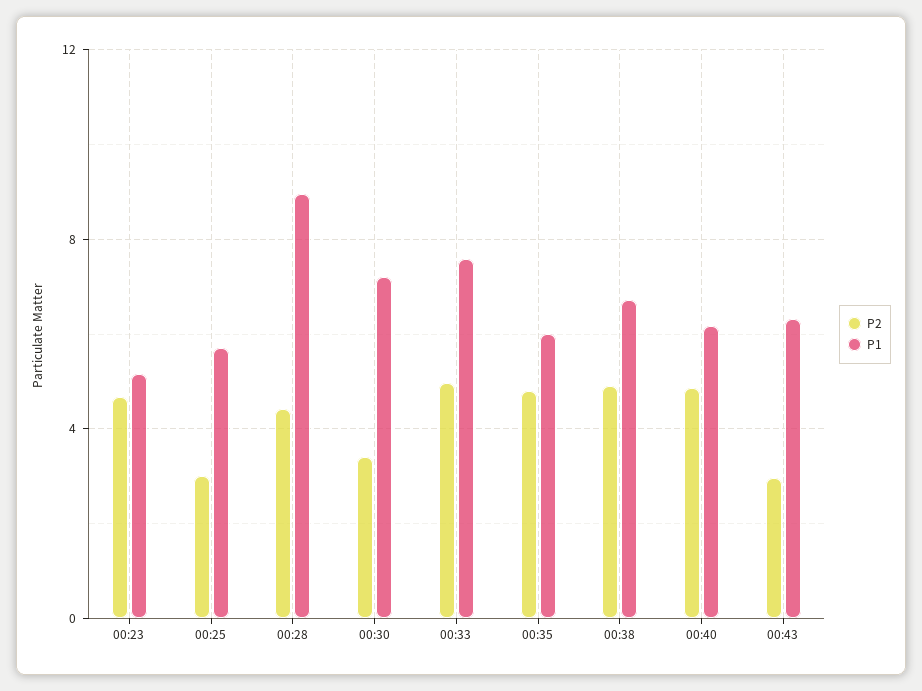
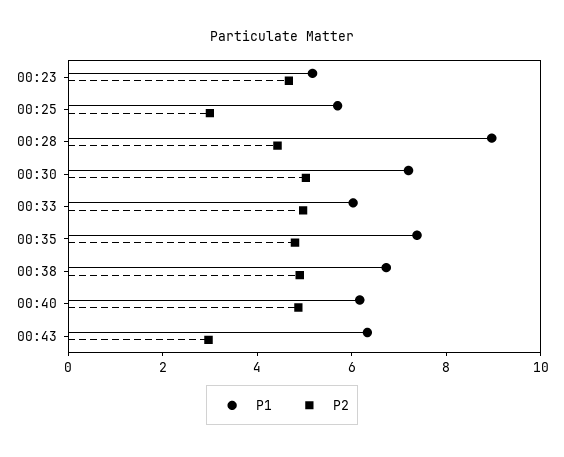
  {
    "P2": {
      "00:23": 4.5,
      "00:25": 3,
      "00:28": 4.5,
-     "00:30": 3.5,
+     "00:30": 5,
      "00:33": 5,
      "00:35": 5,
      "00:38": 5,
      "00:40": 5,
      "00:43": 3
    },
    "P1": {
      "00:23": 5,
      "00:25": 5.5,
      "00:28": 9,
      "00:30": 7,
-     "00:33": 7.5,
+     "00:33": 6,
-     "00:35": 6,
+     "00:35": 7.5,
      "00:38": 6.5,
      "00:40": 6,
      "00:43": 6.5
    }
  }

